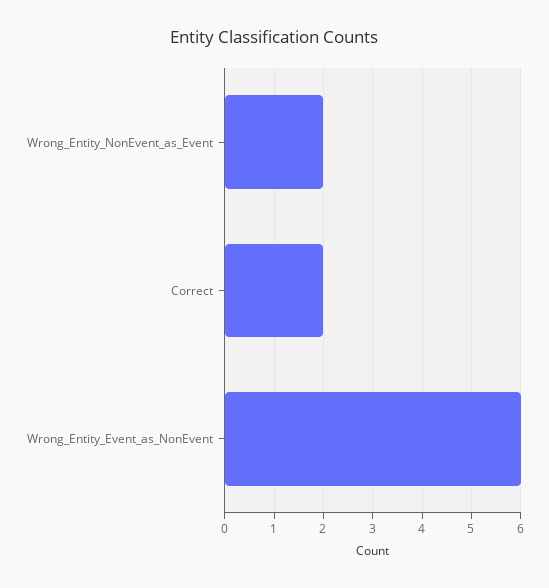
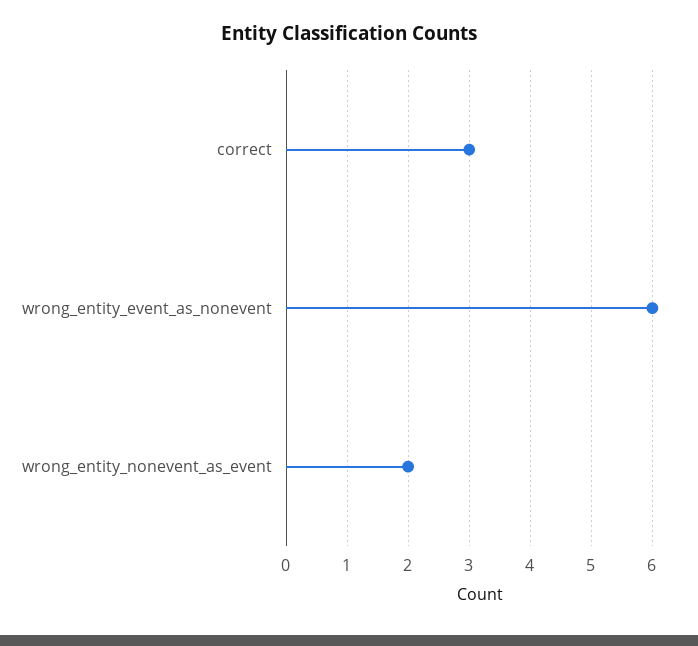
  {
    "Wrong_Entity_NonEvent_as_Event": 2,
-   "Correct": 2,
+   "Correct": 3,
    "Wrong_Entity_Event_as_NonEvent": 6
  }

